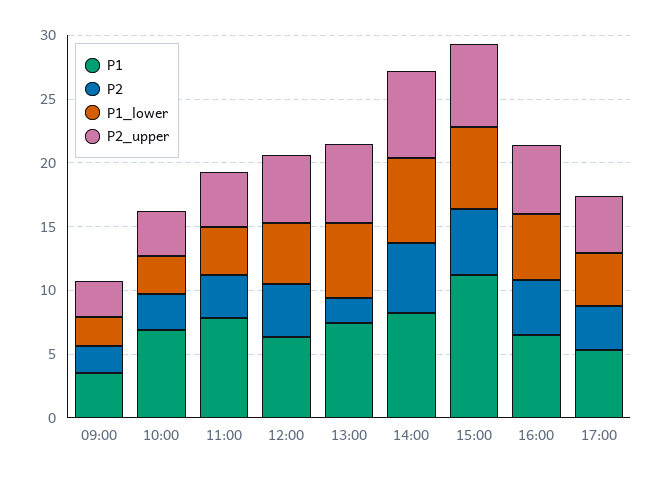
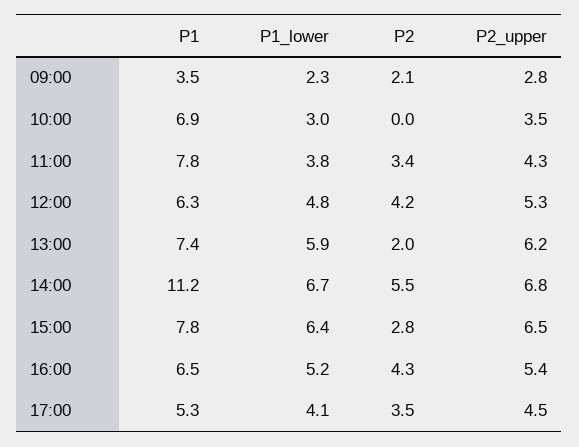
  {
    "P1": {
      "09:00": 3.5,
      "10:00": 6.9,
      "11:00": 7.8,
      "12:00": 6.3,
      "13:00": 7.4,
-     "14:00": 8,
+     "14:00": 11.2,
-     "15:00": 11,
+     "15:00": 7.8,
      "16:00": 6.5,
      "17:00": 5.3
    },
    "P2": {
      "09:00": 2.1,
-     "10:00": 3,
+     "10:00": 0,
      "11:00": 3.4,
      "12:00": 4.2,
      "13:00": 2,
      "14:00": 5.5,
-     "15:00": 5,
+     "15:00": 2.8,
      "16:00": 4.3,
      "17:00": 3.5
    },
    "P1_lower": {
      "09:00": 2.3,
      "10:00": 3,
      "11:00": 3.8,
      "12:00": 4.8,
      "13:00": 5.9,
      "14:00": 6.7,
      "15:00": 6.4,
      "16:00": 5.2,
      "17:00": 4.1
    },
    "P2_upper": {
      "09:00": 2.8,
      "10:00": 3.5,
      "11:00": 4.3,
      "12:00": 5.3,
      "13:00": 6.2,
      "14:00": 6.8,
      "15:00": 6.5,
      "16:00": 5.4,
      "17:00": 4.5
    }
  }

